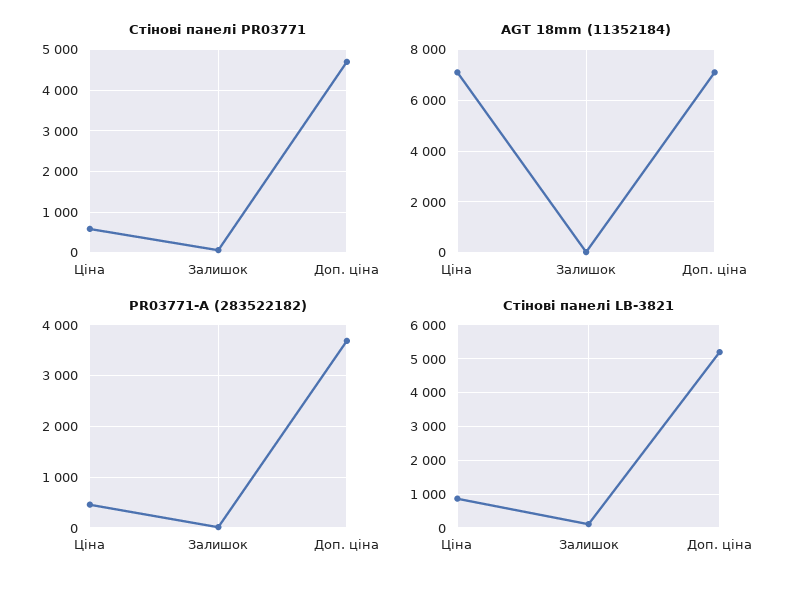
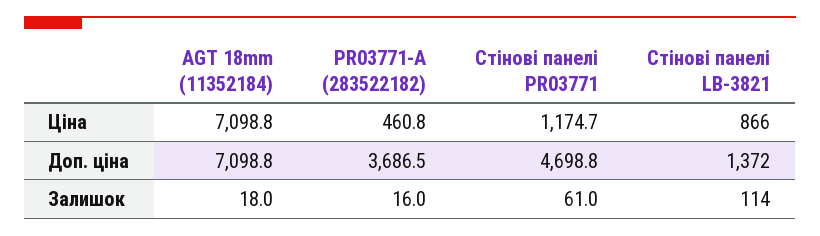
  {
    "Стінові панелі PR03771": {
-     "Ціна": 600,
+     "Ціна": 1174.7,
      "Залишок": 61,
      "Доп. ціна": 4698.8
    },
    "AGT 18mm (11352184)": {
      "Ціна": 7098.8,
      "Залишок": 18,
      "Доп. ціна": 7098.8
    },
    "PR03771-А (283522182)": {
      "Ціна": 460.8,
      "Залишок": 16,
      "Доп. ціна": 3686.5
    },
    "Стінові панелі LB-3821": {
      "Ціна": 866,
      "Залишок": 114,
-     "Доп. ціна": 5200
+     "Доп. ціна": 1372
    }
  }

